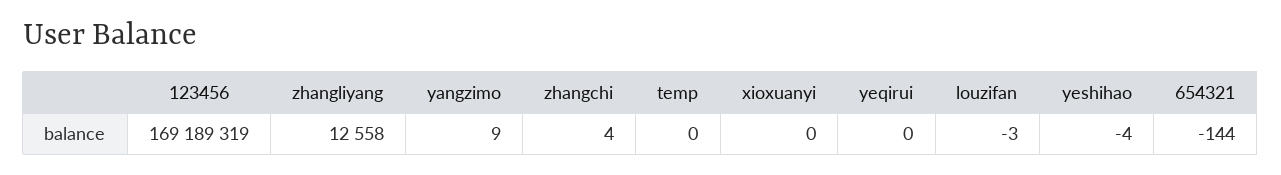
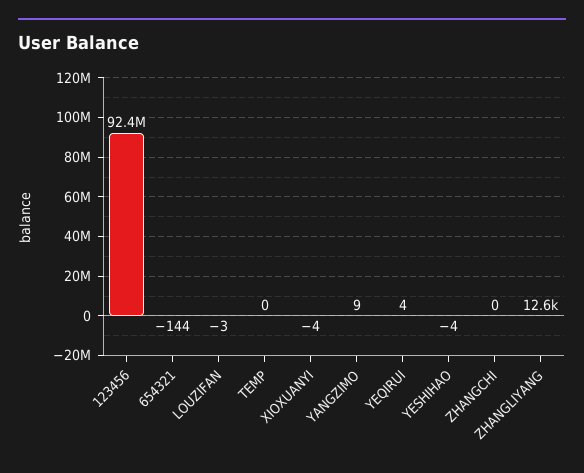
  {
-   "123456": 169189319,
+   "123456": 92400000,
    "zhangliyang": 12558,
    "yangzimo": 9,
-   "zhangchi": 4,
+   "zhangchi": 0,
    "temp": 0,
-   "xioxuanyi": 0,
+   "xioxuanyi": -4,
-   "yeqirui": 0,
+   "yeqirui": 4,
    "louzifan": -3,
    "yeshihao": -4,
    "654321": -144
  }

